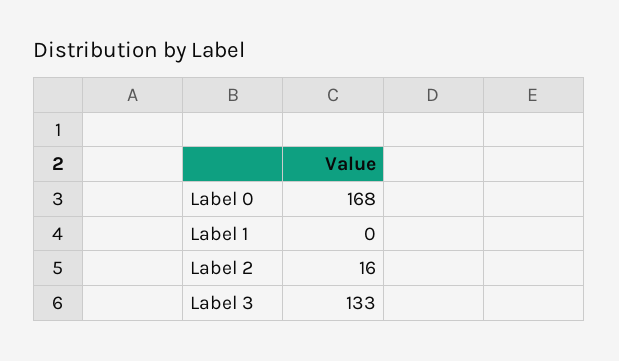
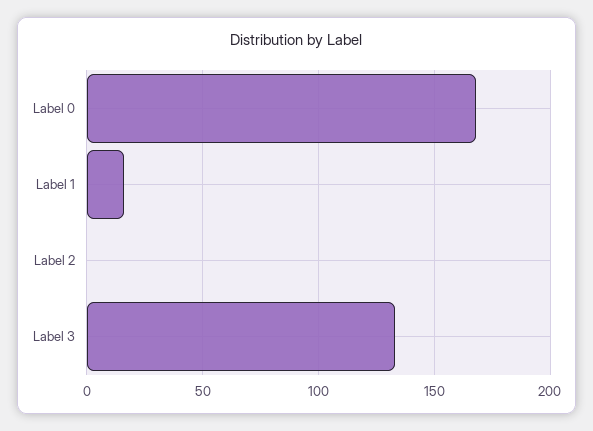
  {
    "Label 0": 168,
-   "Label 1": 0,
+   "Label 1": 15,
-   "Label 2": 16,
+   "Label 2": 0,
    "Label 3": 133
  }

